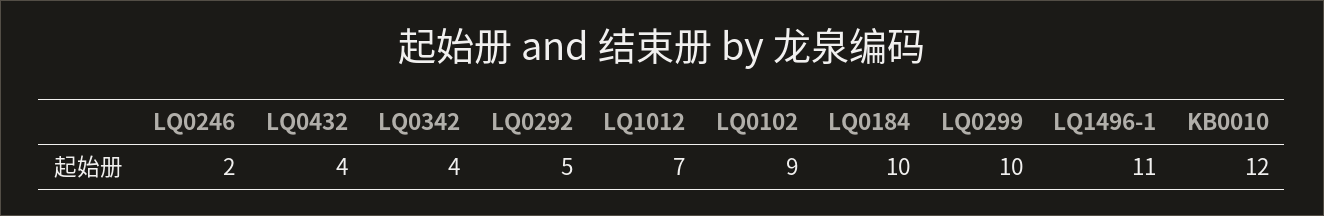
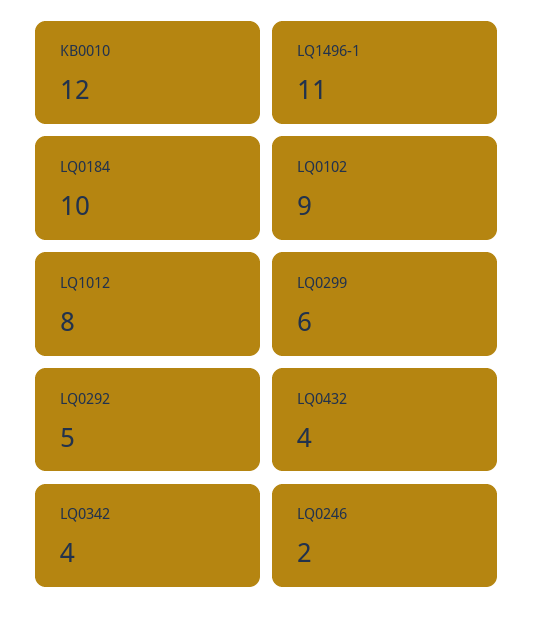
  {
    "LQ0246": 2,
    "LQ0432": 4,
    "LQ0342": 4,
    "LQ0292": 5,
-   "LQ1012": 7,
+   "LQ1012": 8,
    "LQ0102": 9,
    "LQ0184": 10,
-   "LQ0299": 10,
+   "LQ0299": 6,
    "LQ1496-1": 11,
    "KB0010": 12
  }

